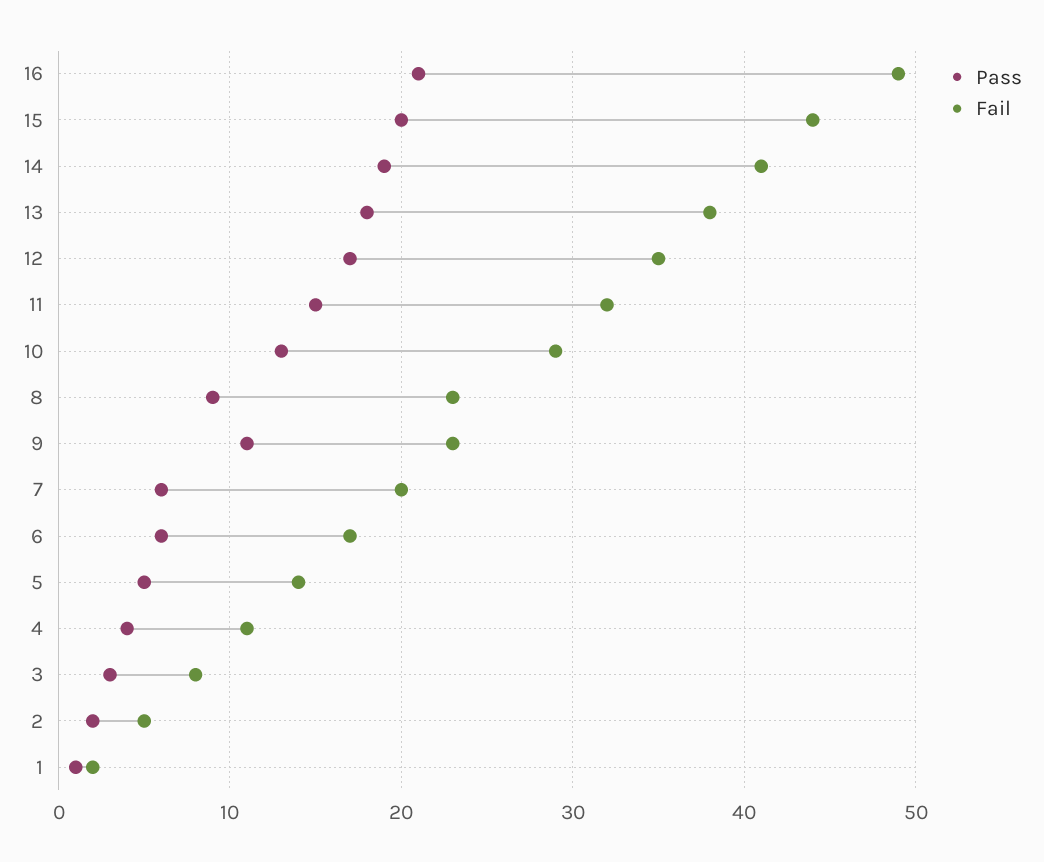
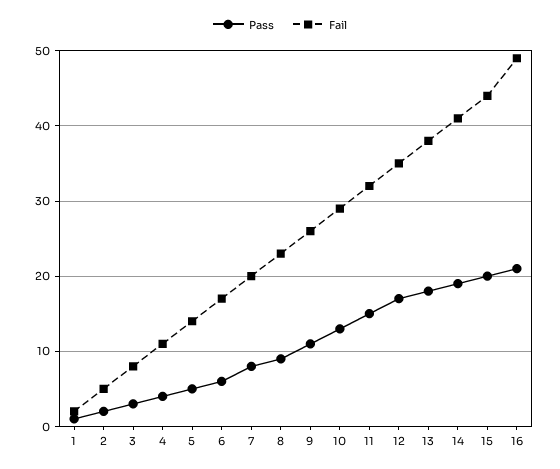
  {
    "Pass": {
      "16": 21,
      "15": 20,
      "14": 19,
      "13": 18,
      "12": 17,
      "11": 15,
      "10": 13,
      "8": 9,
      "9": 11,
-     "7": 6,
+     "7": 8,
      "6": 6,
      "5": 5,
      "4": 4,
      "3": 3,
      "2": 2,
      "1": 1
    },
    "Fail": {
      "16": 49,
      "15": 44,
      "14": 41,
      "13": 38,
      "12": 35,
      "11": 32,
      "10": 29,
      "8": 23,
-     "9": 23,
+     "9": 26,
      "7": 20,
      "6": 17,
      "5": 14,
      "4": 11,
      "3": 8,
      "2": 5,
      "1": 2
    }
  }

